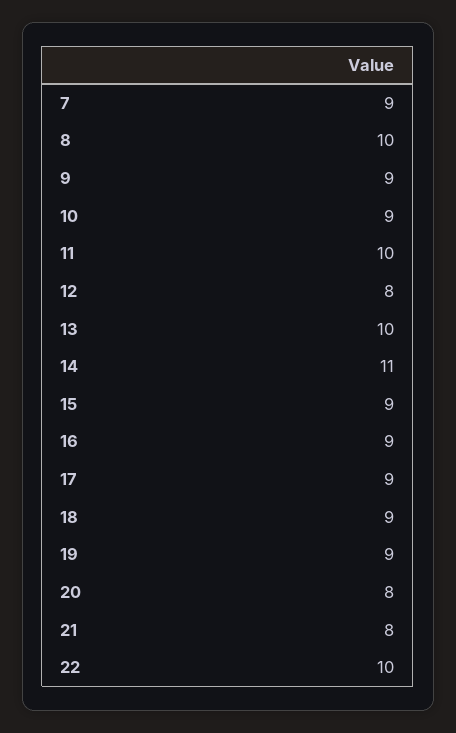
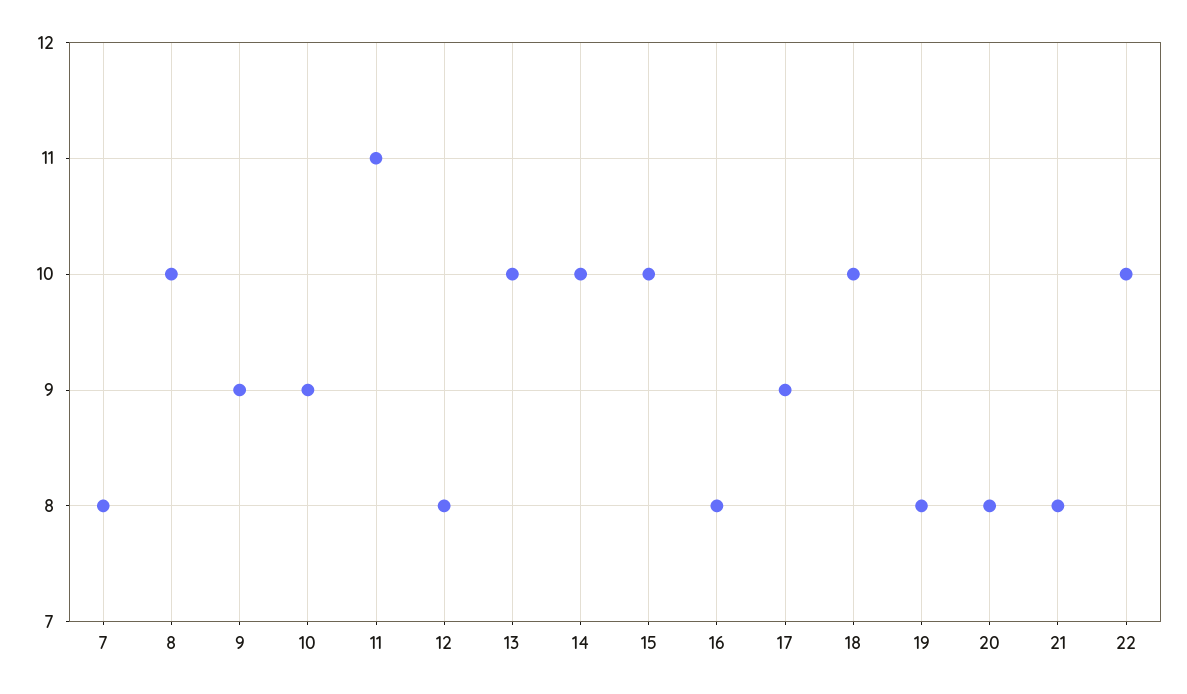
  {
-   "7": 9,
+   "7": 8,
    "8": 10,
    "9": 9,
    "10": 9,
-   "11": 10,
+   "11": 11,
    "12": 8,
    "13": 10,
-   "14": 11,
+   "14": 10,
-   "15": 9,
+   "15": 10,
-   "16": 9,
+   "16": 8,
    "17": 9,
-   "18": 9,
+   "18": 10,
-   "19": 9,
+   "19": 8,
    "20": 8,
    "21": 8,
    "22": 10
  }

